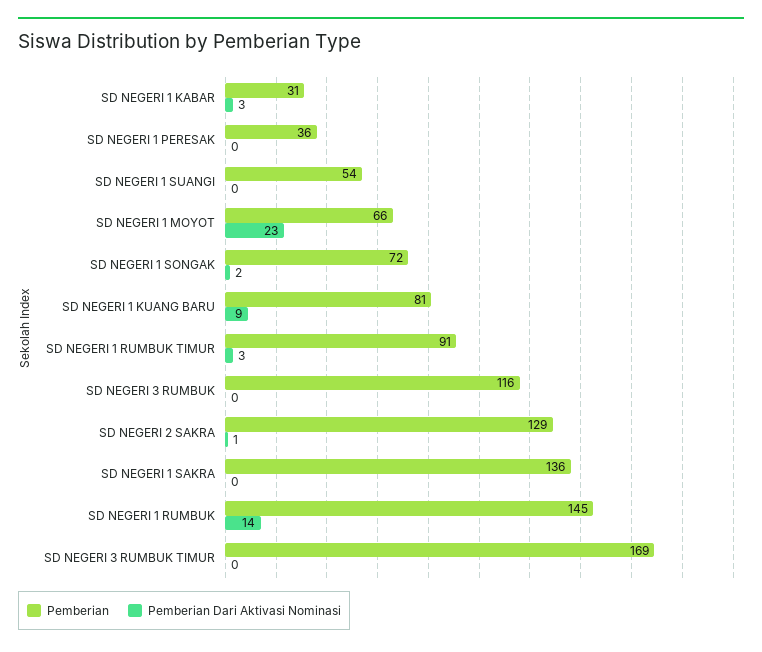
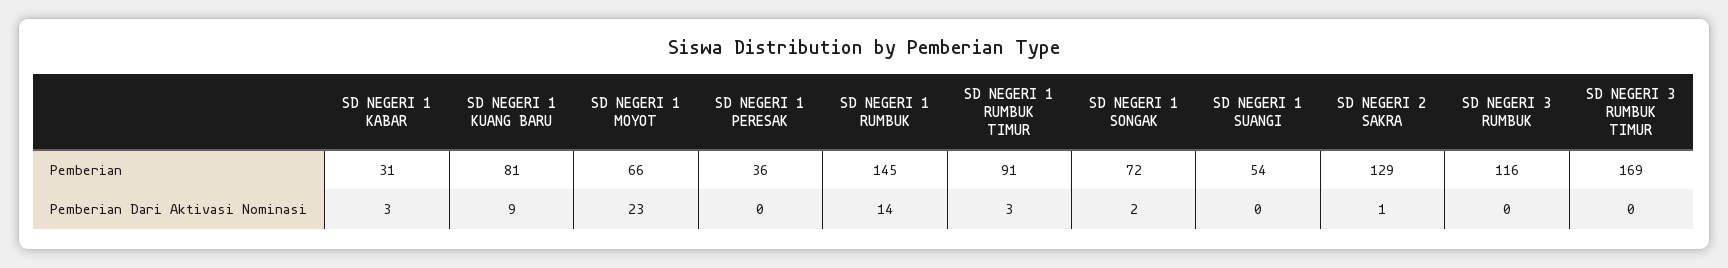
  {
    "Pemberian": {
      "SD NEGERI 1 KABAR": 31,
      "SD NEGERI 1 PERESAK": 36,
      "SD NEGERI 1 SUANGI": 54,
      "SD NEGERI 1 MOYOT": 66,
      "SD NEGERI 1 SONGAK": 72,
      "SD NEGERI 1 KUANG BARU": 81,
      "SD NEGERI 1 RUMBUK TIMUR": 91,
      "SD NEGERI 3 RUMBUK": 116,
      "SD NEGERI 2 SAKRA": 129,
-     "SD NEGERI 1 SAKRA": 136,
      "SD NEGERI 1 RUMBUK": 145,
      "SD NEGERI 3 RUMBUK TIMUR": 169
    },
    "Pemberian Dari Aktivasi Nominasi": {
      "SD NEGERI 1 KABAR": 3,
      "SD NEGERI 1 PERESAK": 0,
      "SD NEGERI 1 SUANGI": 0,
      "SD NEGERI 1 MOYOT": 23,
      "SD NEGERI 1 SONGAK": 2,
      "SD NEGERI 1 KUANG BARU": 9,
      "SD NEGERI 1 RUMBUK TIMUR": 3,
      "SD NEGERI 3 RUMBUK": 0,
      "SD NEGERI 2 SAKRA": 1,
-     "SD NEGERI 1 SAKRA": 0,
      "SD NEGERI 1 RUMBUK": 14,
      "SD NEGERI 3 RUMBUK TIMUR": 0
    }
  }

